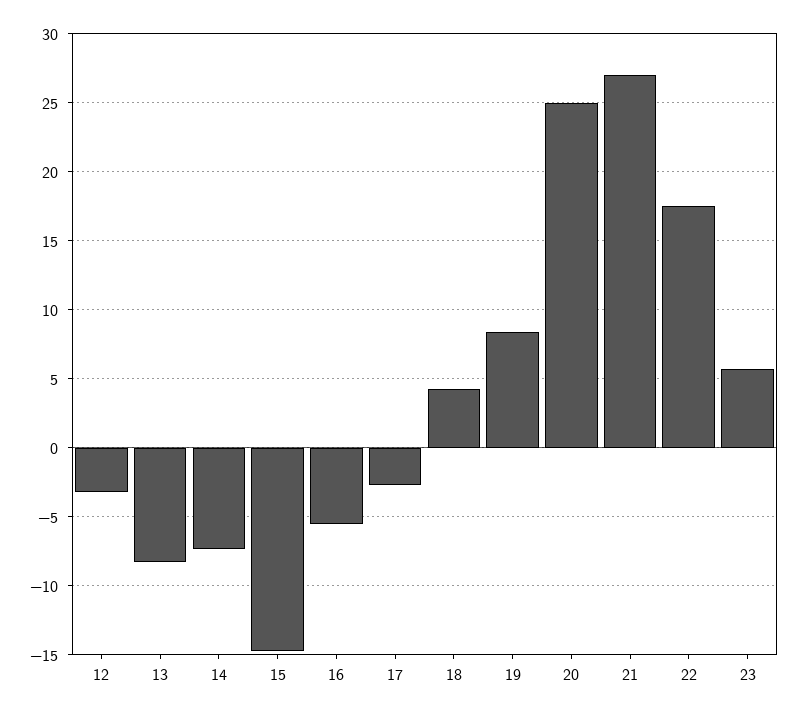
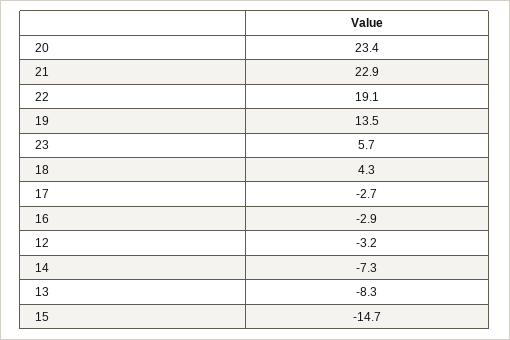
  {
    "12": -3.2,
    "13": -8.3,
    "14": -7.3,
    "15": -14.7,
-   "16": -5.5,
+   "16": -2.9,
    "17": -2.7,
    "18": 4.3,
-   "19": 8.5,
+   "19": 13.5,
-   "20": 25,
+   "20": 23.4,
-   "21": 27,
+   "21": 22.9,
-   "22": 17.5,
+   "22": 19.1,
    "23": 5.7
  }

